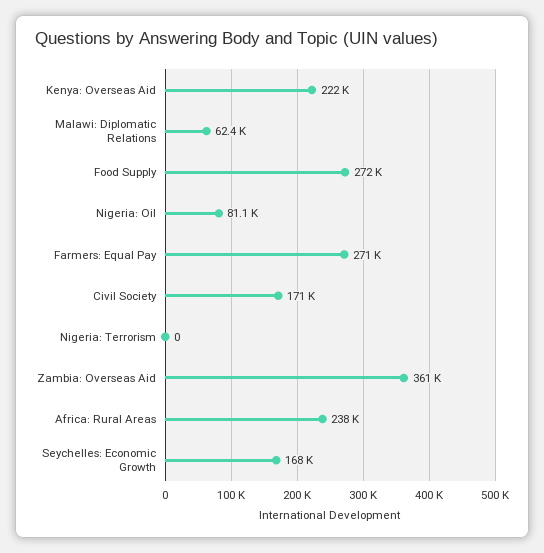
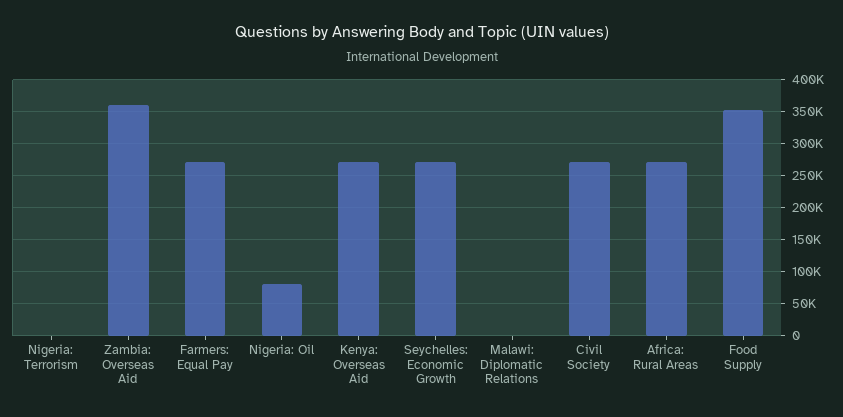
  {
-   "Kenya: Overseas Aid": 222000,
+   "Kenya: Overseas Aid": 270000,
-   "Malawi: Diplomatic Relations": 62400,
+   "Malawi: Diplomatic Relations": 0,
-   "Food Supply": 272000,
+   "Food Supply": 350000,
    "Nigeria: Oil": 81100,
    "Farmers: Equal Pay": 271000,
-   "Civil Society": 171000,
+   "Civil Society": 270000,
    "Nigeria: Terrorism": 0,
    "Zambia: Overseas Aid": 361000,
-   "Africa: Rural Areas": 238000,
+   "Africa: Rural Areas": 270000,
-   "Seychelles: Economic Growth": 168000
+   "Seychelles: Economic Growth": 270000
  }

